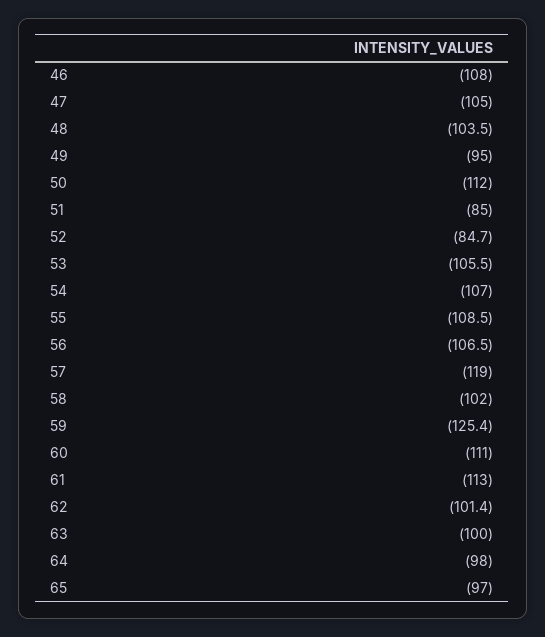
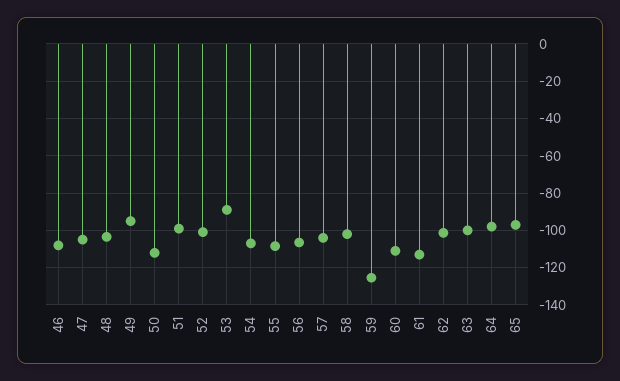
  {
    "46": -108,
    "47": -105,
    "48": -103.5,
    "49": -95,
    "50": -112,
-   "51": -85,
+   "51": -100,
-   "52": -84.7,
+   "52": -100,
-   "53": -105.5,
+   "53": -90,
    "54": -107,
    "55": -108.5,
    "56": -106.5,
-   "57": -119,
+   "57": -105,
    "58": -102,
    "59": -125.4,
    "60": -111,
    "61": -113,
    "62": -101.4,
    "63": -100,
    "64": -98,
    "65": -97
  }

